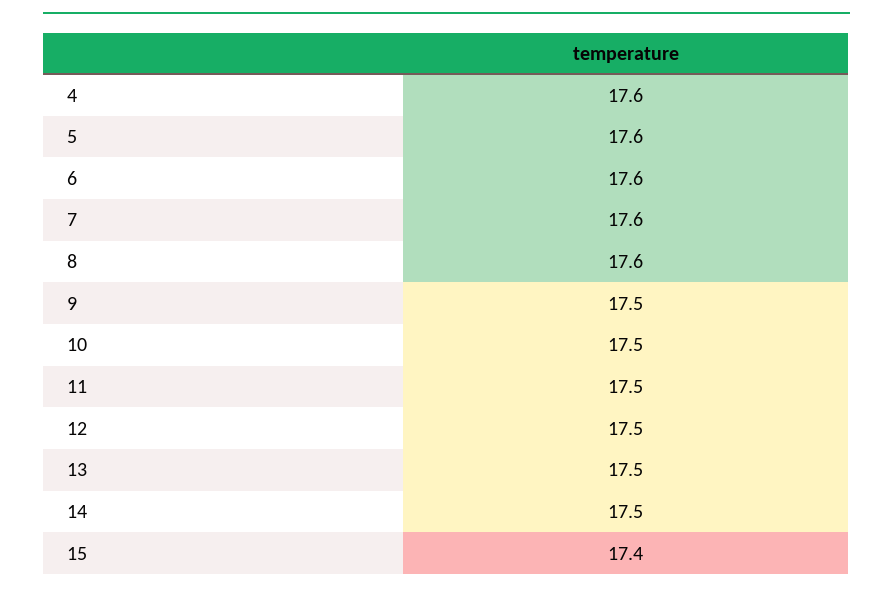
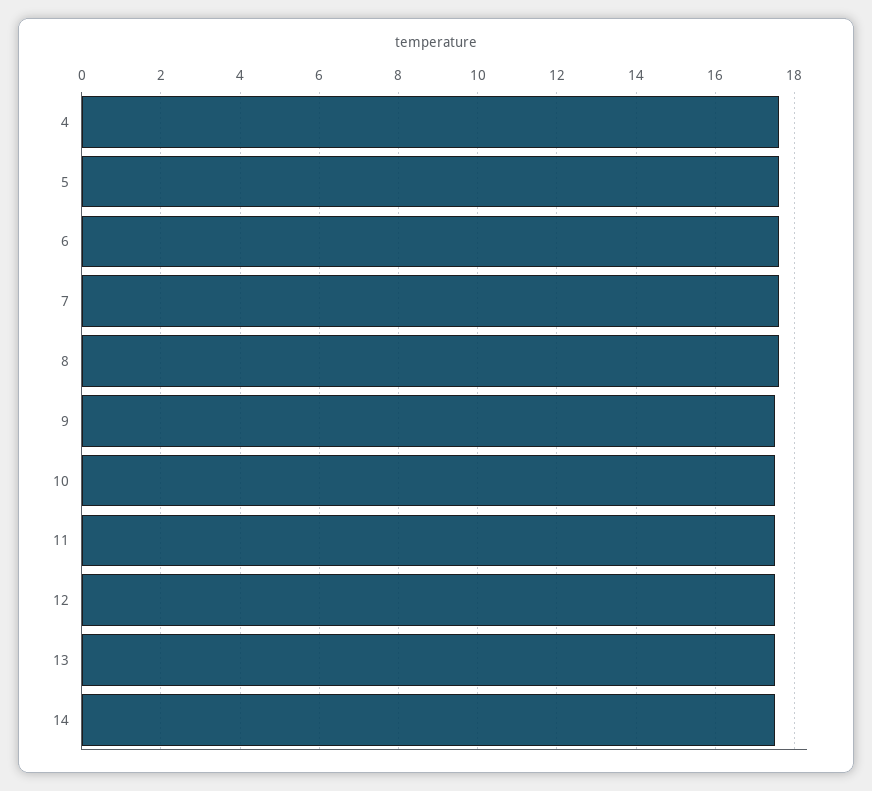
  {
    "4": 17.6,
    "5": 17.6,
    "6": 17.6,
    "7": 17.6,
    "8": 17.6,
    "9": 17.5,
    "10": 17.5,
    "11": 17.5,
    "12": 17.5,
    "13": 17.5,
-   "14": 17.5,
+   "14": 17.5
-   "15": 17.4
  }

